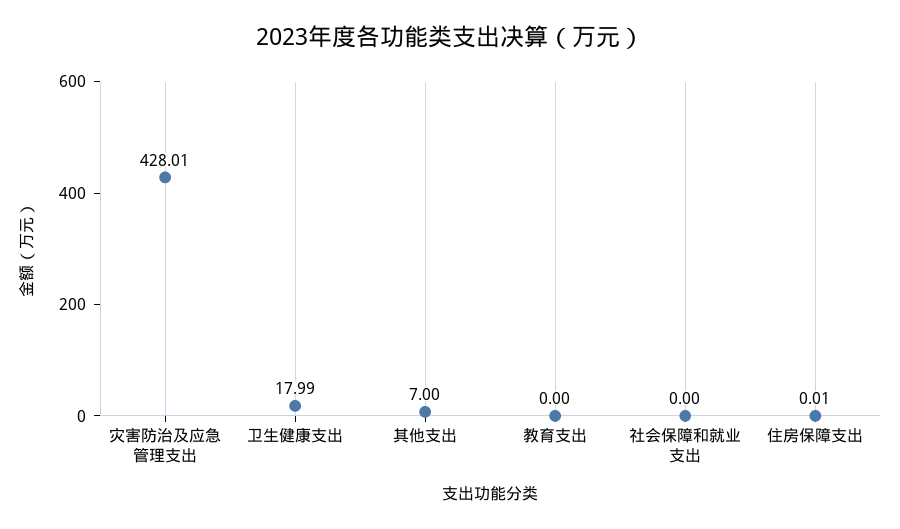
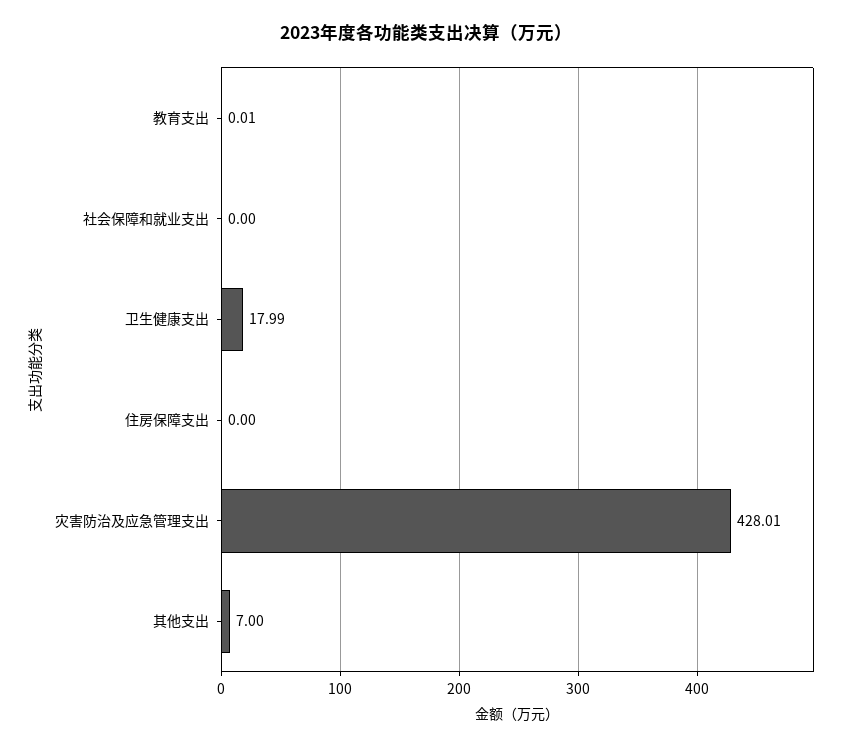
  {
    "灾害防治及应急管理支出": 428.01,
    "卫生健康支出": 17.99,
    "其他支出": 7,
-   "教育支出": 0,
+   "教育支出": 0.01,
    "社会保障和就业支出": 0,
-   "住房保障支出": 0.01
+   "住房保障支出": 0
  }

